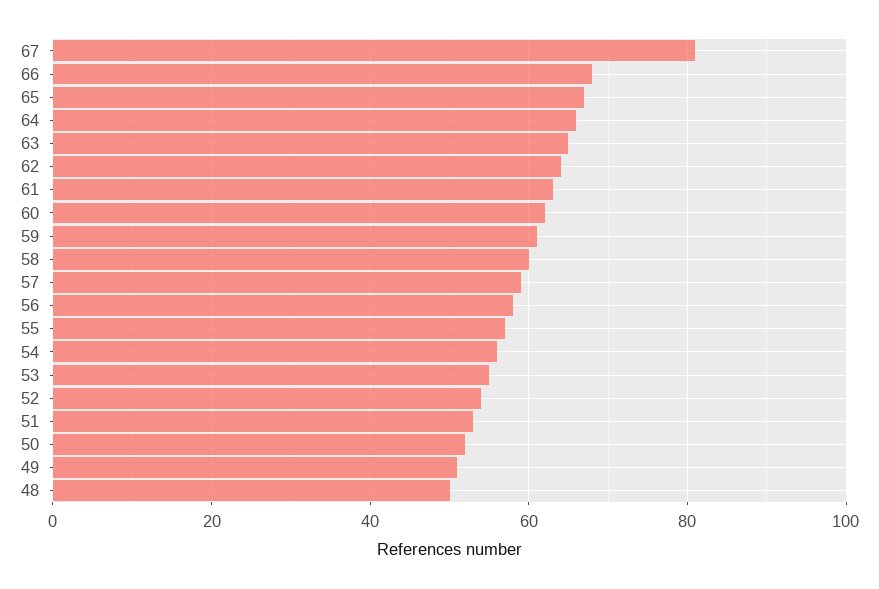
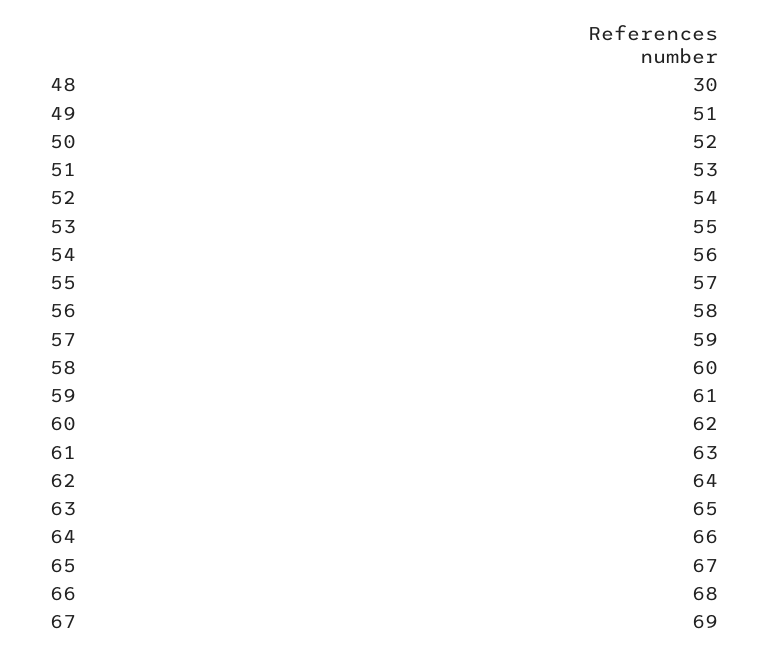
  {
-   "67": 80,
+   "67": 69,
    "66": 68,
    "65": 67,
    "64": 66,
    "63": 65,
    "62": 64,
    "61": 63,
    "60": 62,
    "59": 61,
    "58": 60,
    "57": 59,
    "56": 58,
    "55": 57,
    "54": 56,
    "53": 55,
    "52": 54,
    "51": 53,
    "50": 52,
    "49": 51,
-   "48": 50
+   "48": 30
  }

